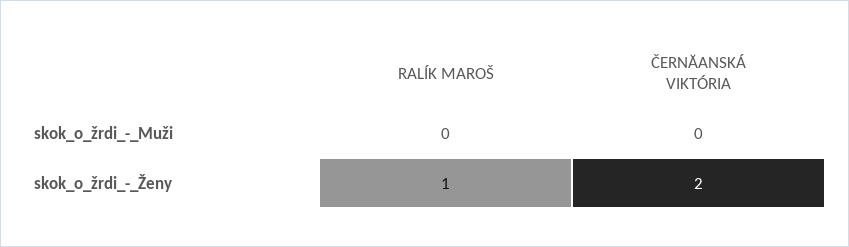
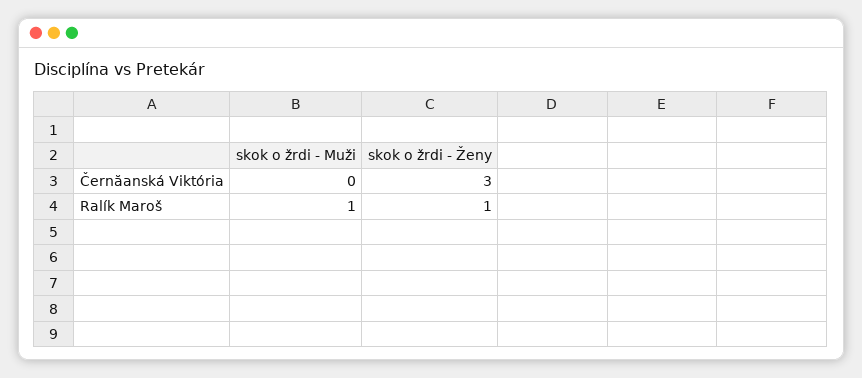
  {
    "RALÍK MAROŠ": {
-     "skok_o_žrdi_-_Muži": 0,
+     "skok_o_žrdi_-_Muži": 1,
      "skok_o_žrdi_-_Ženy": 1
    },
    "ČERNĂANSKÁ VIKTÓRIA": {
      "skok_o_žrdi_-_Muži": 0,
-     "skok_o_žrdi_-_Ženy": 2
+     "skok_o_žrdi_-_Ženy": 3
    }
  }

